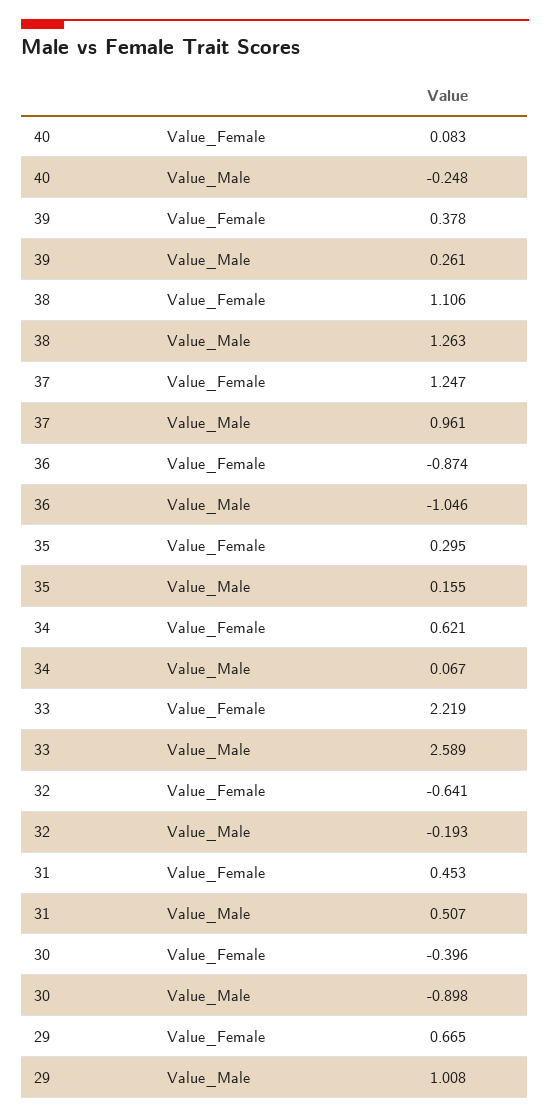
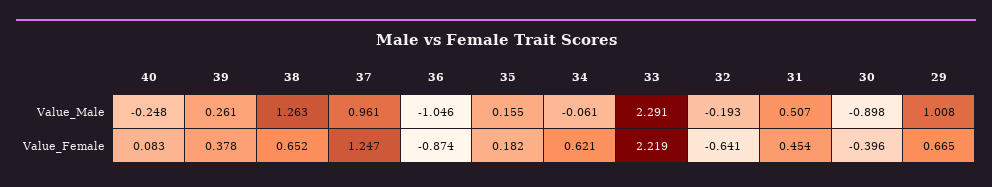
  {
    "40": {
      "Value_Female": 0.083,
      "Value_Male": -0.248
    },
    "39": {
      "Value_Female": 0.378,
      "Value_Male": 0.261
    },
    "38": {
-     "Value_Female": 1.106,
+     "Value_Female": 0.652,
      "Value_Male": 1.263
    },
    "37": {
      "Value_Female": 1.247,
      "Value_Male": 0.961
    },
    "36": {
      "Value_Female": -0.874,
      "Value_Male": -1.046
    },
    "35": {
-     "Value_Female": 0.295,
+     "Value_Female": 0.182,
      "Value_Male": 0.155
    },
    "34": {
      "Value_Female": 0.621,
-     "Value_Male": 0.067
+     "Value_Male": -0.061
    },
    "33": {
      "Value_Female": 2.219,
-     "Value_Male": 2.589
+     "Value_Male": 2.291
    },
    "32": {
      "Value_Female": -0.641,
      "Value_Male": -0.193
    },
    "31": {
-     "Value_Female": 0.453,
+     "Value_Female": 0.454,
      "Value_Male": 0.507
    },
    "30": {
      "Value_Female": -0.396,
      "Value_Male": -0.898
    },
    "29": {
      "Value_Female": 0.665,
      "Value_Male": 1.008
    }
  }

